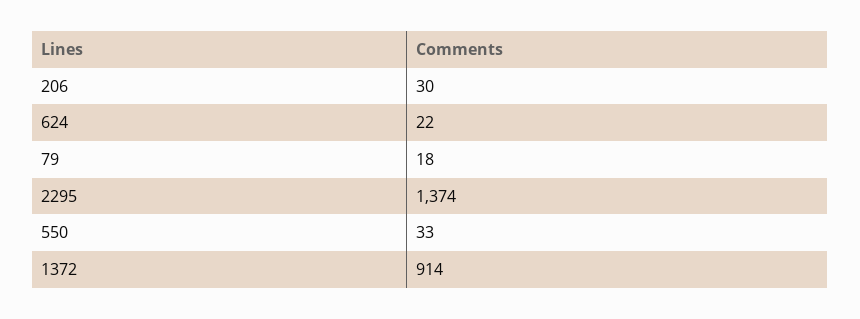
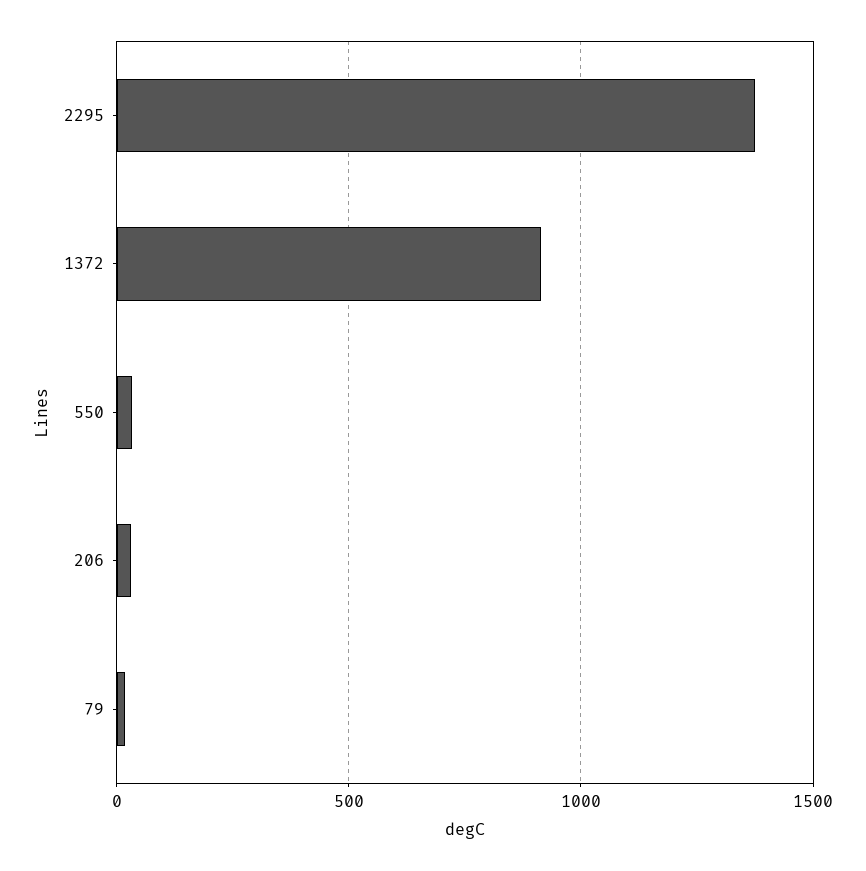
  {
    "206": 30,
-   "624": 22,
    "79": 18,
    "2295": 1374,
    "550": 33,
    "1372": 914
  }

